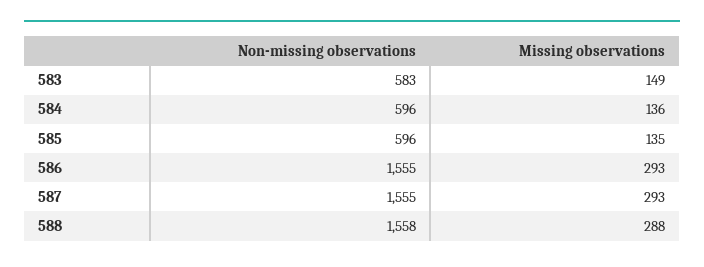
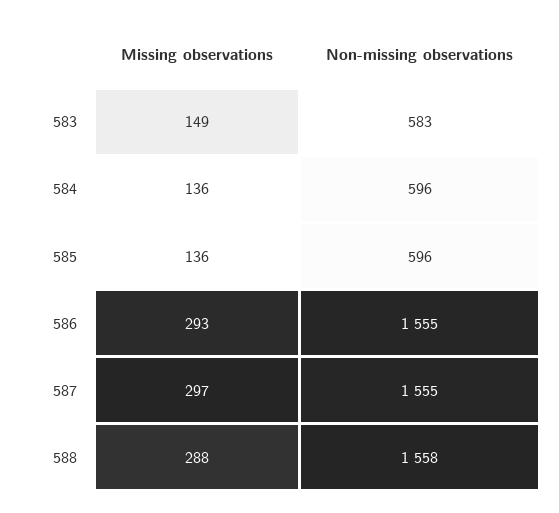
  {
    "Non-missing observations": {
      "583": 583,
      "584": 596,
      "585": 596,
      "586": 1555,
      "587": 1555,
      "588": 1558
    },
    "Missing observations": {
      "583": 149,
      "584": 136,
-     "585": 135,
+     "585": 136,
      "586": 293,
-     "587": 293,
+     "587": 297,
      "588": 288
    }
  }

